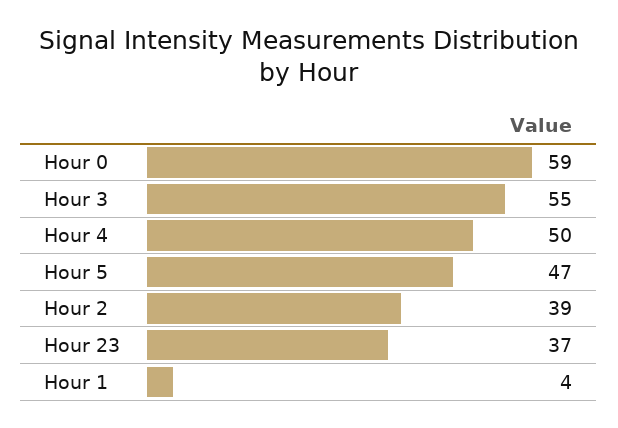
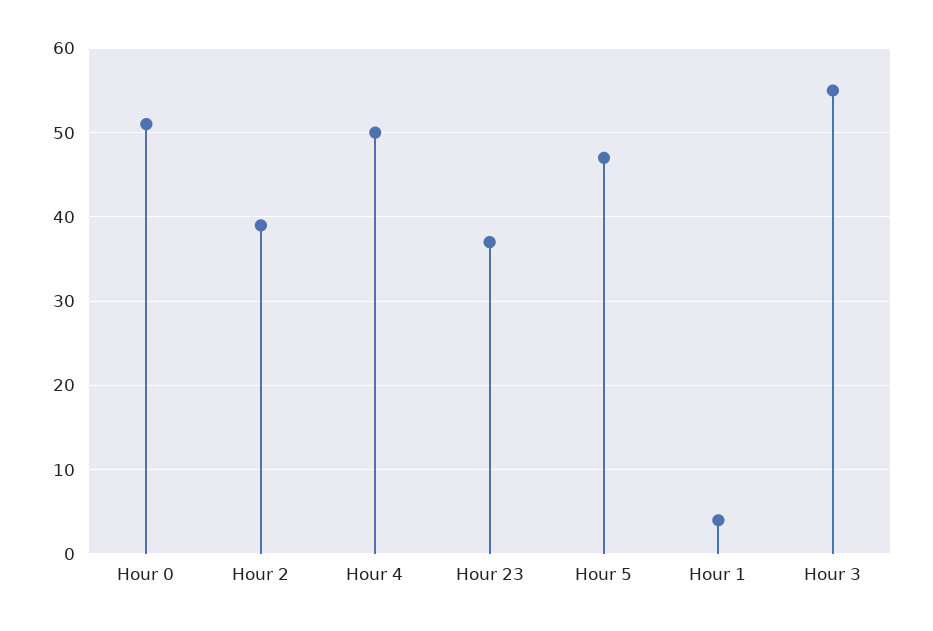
  {
-   "Hour 0": 59,
+   "Hour 0": 51,
    "Hour 3": 55,
    "Hour 4": 50,
    "Hour 5": 47,
    "Hour 2": 39,
    "Hour 23": 37,
    "Hour 1": 4
  }

